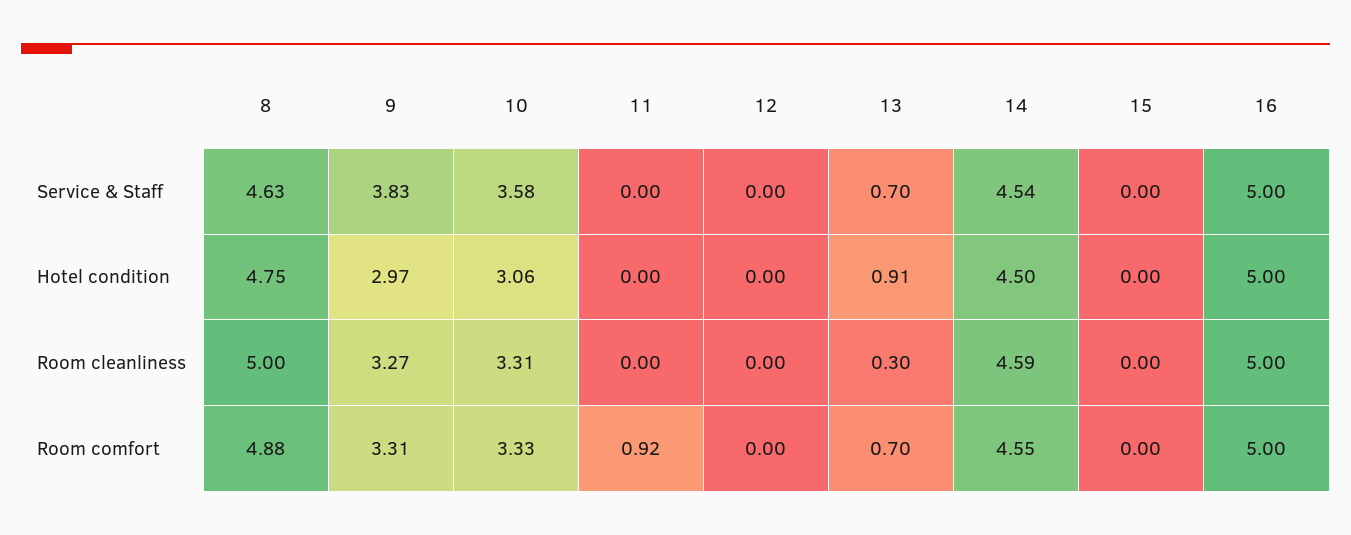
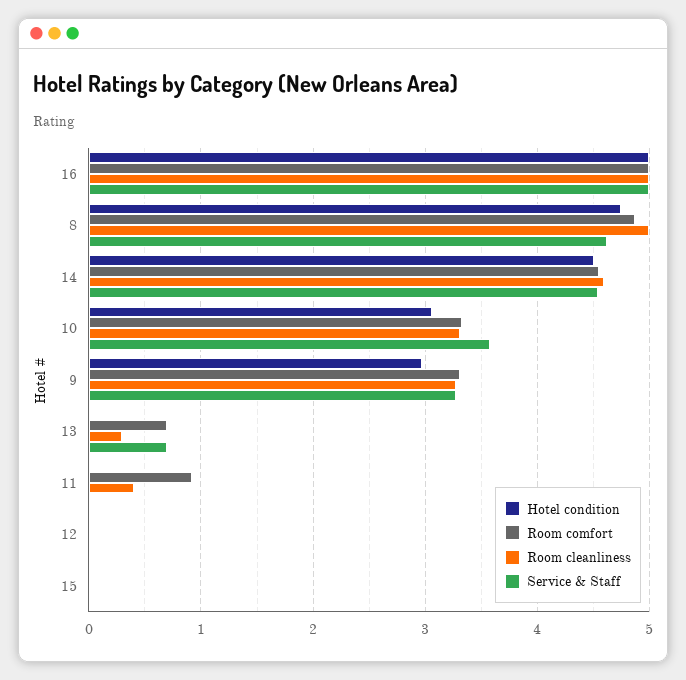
  {
    "Service & Staff": {
      "8": 4.63,
-     "9": 3.83,
+     "9": 3.3,
      "10": 3.58,
      "11": 0,
      "12": 0,
      "13": 0.7,
      "14": 4.54,
      "15": 0,
      "16": 5
    },
    "Hotel condition": {
      "8": 4.75,
      "9": 2.97,
      "10": 3.06,
      "11": 0,
      "12": 0,
-     "13": 0.91,
+     "13": 0,
      "14": 4.5,
      "15": 0,
      "16": 5
    },
    "Room cleanliness": {
      "8": 5,
      "9": 3.27,
      "10": 3.31,
-     "11": 0,
+     "11": 0.4,
      "12": 0,
      "13": 0.3,
      "14": 4.59,
      "15": 0,
      "16": 5
    },
    "Room comfort": {
      "8": 4.88,
      "9": 3.31,
      "10": 3.33,
      "11": 0.92,
      "12": 0,
      "13": 0.7,
      "14": 4.55,
      "15": 0,
      "16": 5
    }
  }

